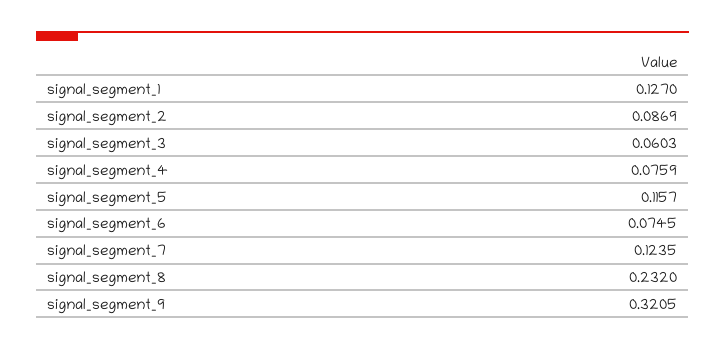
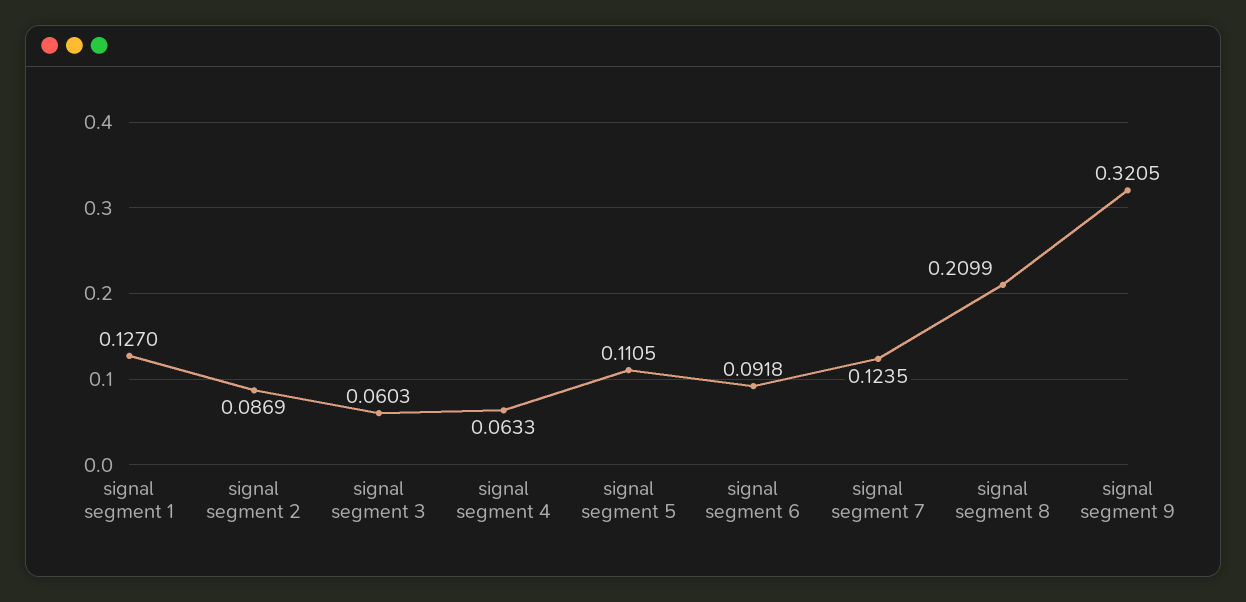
  {
    "signal_segment_1": 0.127,
    "signal_segment_2": 0.0869,
    "signal_segment_3": 0.0603,
-   "signal_segment_4": 0.0759,
+   "signal_segment_4": 0.0633,
-   "signal_segment_5": 0.1157,
+   "signal_segment_5": 0.1105,
-   "signal_segment_6": 0.0745,
+   "signal_segment_6": 0.0918,
    "signal_segment_7": 0.1235,
-   "signal_segment_8": 0.232,
+   "signal_segment_8": 0.2099,
    "signal_segment_9": 0.3205
  }

